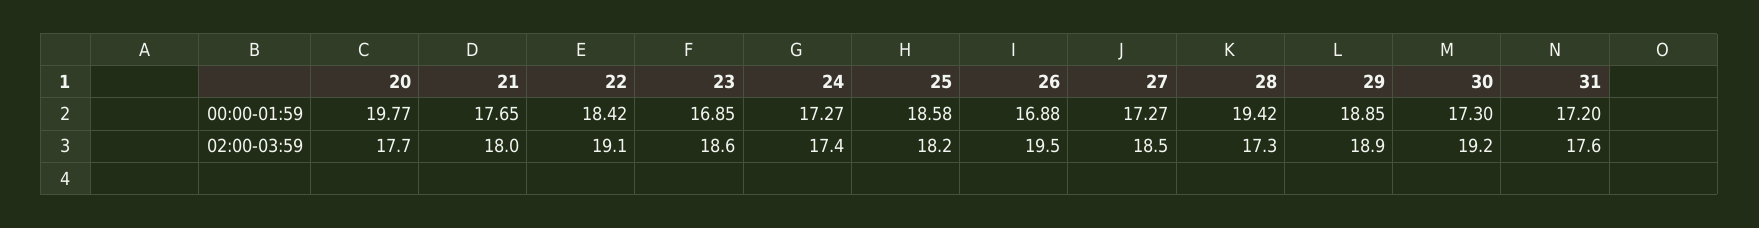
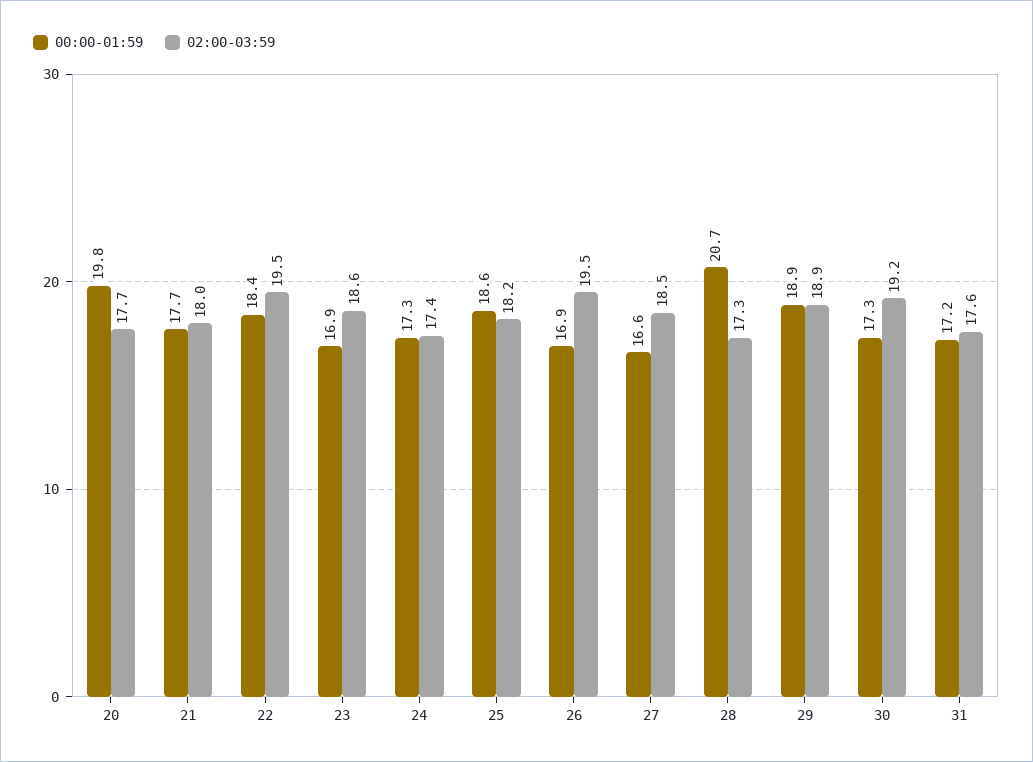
  {
    "00:00-01:59": {
      "20": 19.77,
      "21": 17.65,
      "22": 18.42,
      "23": 16.85,
      "24": 17.27,
      "25": 18.58,
      "26": 16.88,
-     "27": 17.27,
+     "27": 16.6,
-     "28": 19.42,
+     "28": 20.7,
      "29": 18.85,
      "30": 17.3,
      "31": 17.2
    },
    "02:00-03:59": {
      "20": 17.7,
      "21": 18,
-     "22": 19.1,
+     "22": 19.5,
      "23": 18.6,
      "24": 17.4,
      "25": 18.2,
      "26": 19.5,
      "27": 18.5,
      "28": 17.3,
      "29": 18.9,
      "30": 19.2,
      "31": 17.6
    }
  }

